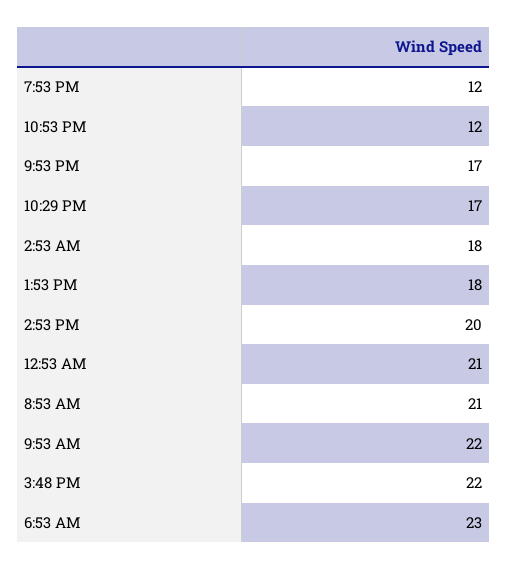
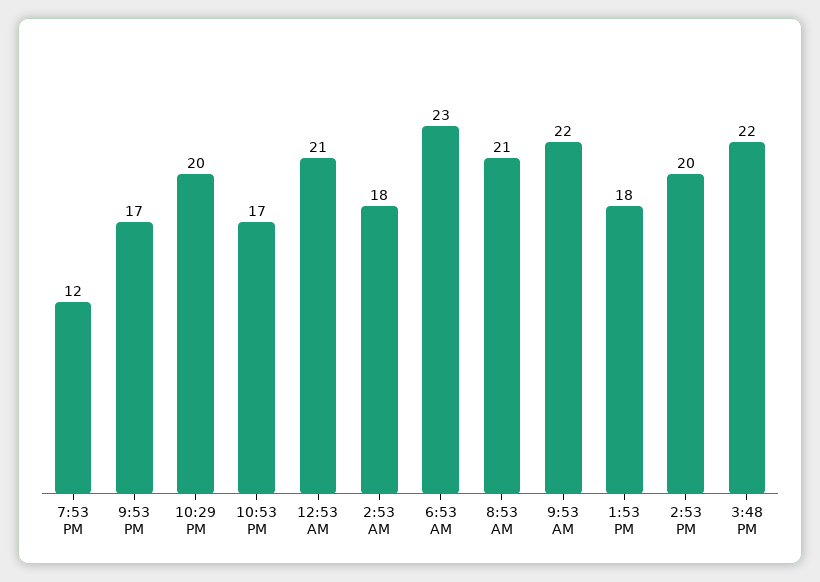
  {
    "7:53 PM": 12,
-   "10:53 PM": 12,
+   "10:53 PM": 17,
    "9:53 PM": 17,
-   "10:29 PM": 17,
+   "10:29 PM": 20,
    "2:53 AM": 18,
    "1:53 PM": 18,
    "2:53 PM": 20,
    "12:53 AM": 21,
    "8:53 AM": 21,
    "9:53 AM": 22,
    "3:48 PM": 22,
    "6:53 AM": 23
  }

